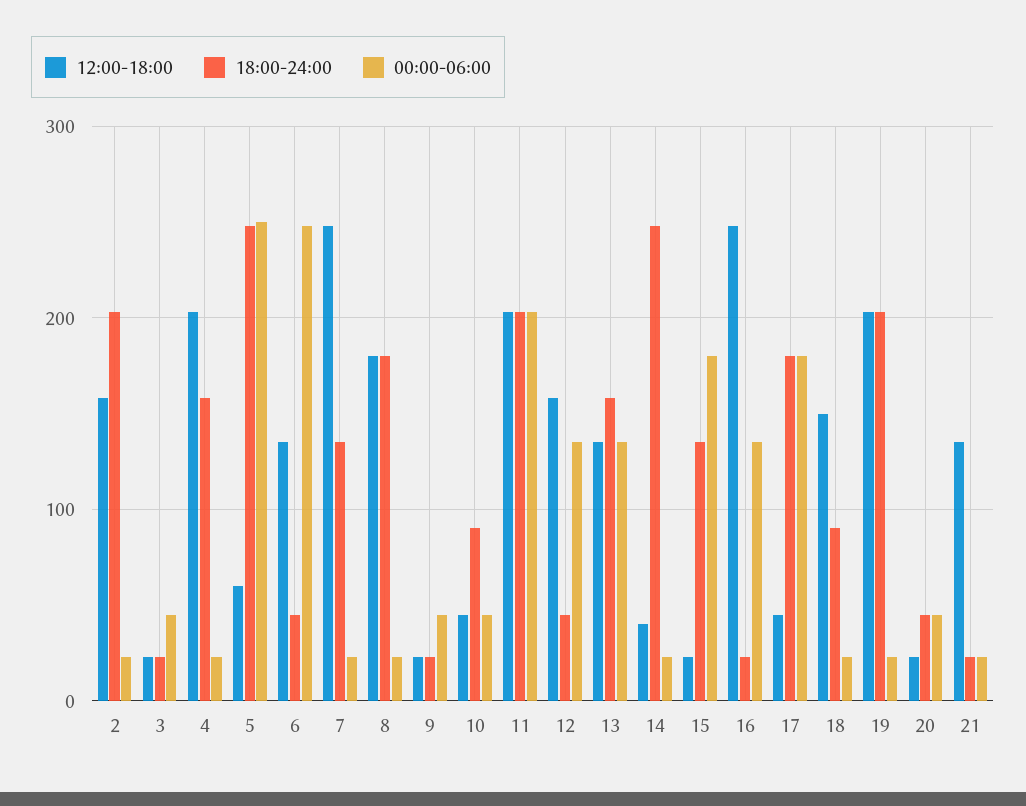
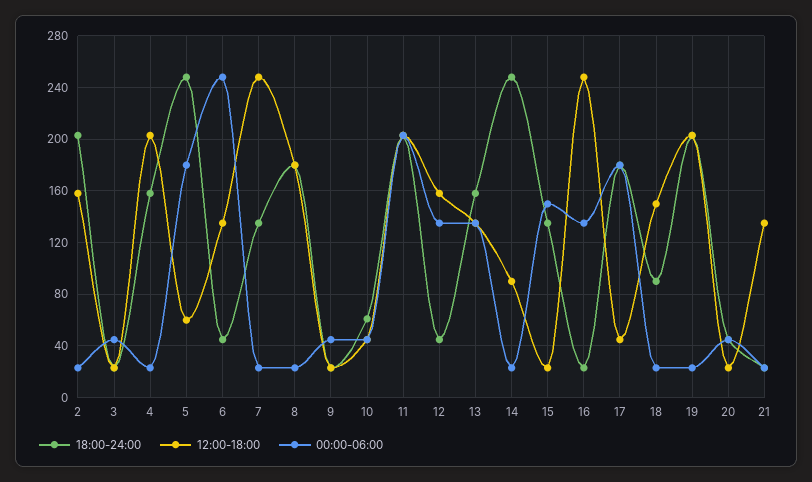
  {
    "12:00-18:00": {
      "2": 160,
      "3": 25,
      "4": 205,
      "5": 60,
      "6": 135,
      "7": 250,
      "8": 180,
      "9": 25,
      "10": 45,
      "11": 205,
      "12": 160,
      "13": 135,
-     "14": 40,
+     "14": 90,
      "15": 25,
      "16": 250,
      "17": 45,
      "18": 150,
      "19": 205,
      "20": 25,
      "21": 135
    },
    "18:00-24:00": {
      "2": 205,
      "3": 25,
      "4": 160,
      "5": 250,
      "6": 45,
      "7": 135,
      "8": 180,
      "9": 25,
-     "10": 90,
+     "10": 60,
      "11": 205,
      "12": 45,
      "13": 160,
      "14": 250,
      "15": 135,
      "16": 25,
      "17": 180,
      "18": 90,
      "19": 205,
      "20": 45,
      "21": 25
    },
    "00:00-06:00": {
      "2": 25,
      "3": 45,
      "4": 25,
-     "5": 250,
+     "5": 180,
      "6": 250,
      "7": 25,
      "8": 25,
      "9": 45,
      "10": 45,
      "11": 205,
      "12": 135,
      "13": 135,
      "14": 25,
-     "15": 180,
+     "15": 150,
      "16": 135,
      "17": 180,
      "18": 25,
      "19": 25,
      "20": 45,
      "21": 25
    }
  }

